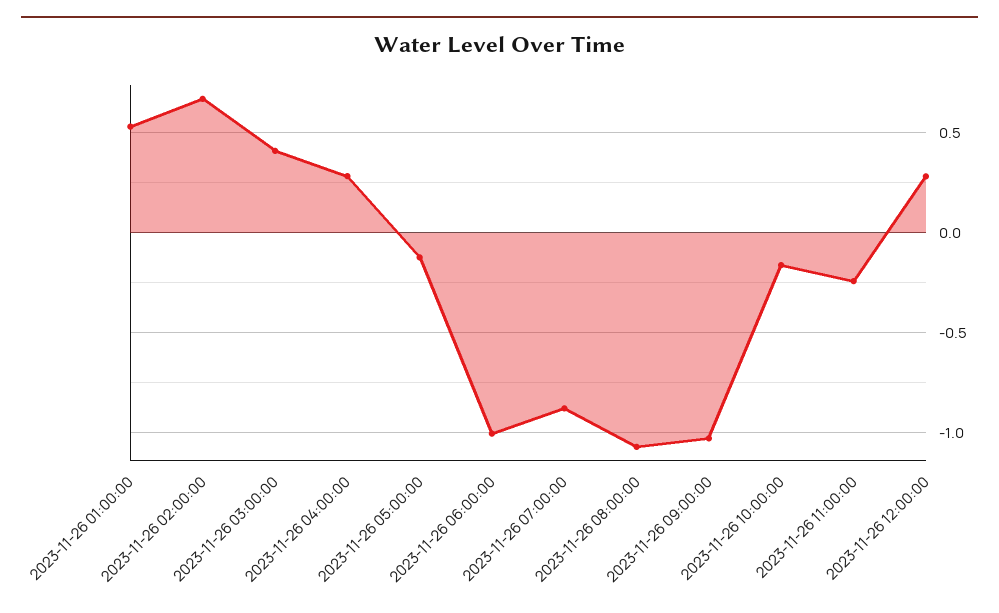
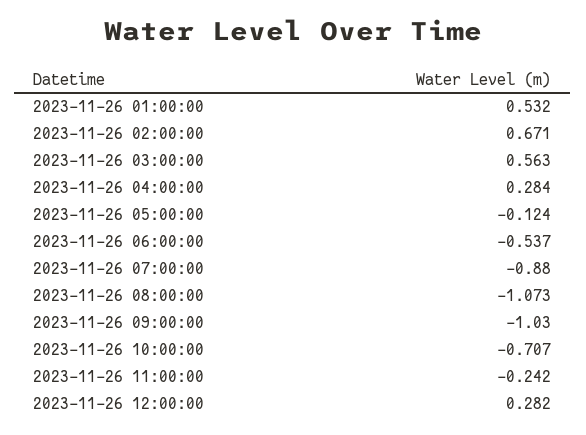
  {
    "2023-11-26 01:00:00": 0.532,
    "2023-11-26 02:00:00": 0.671,
-   "2023-11-26 03:00:00": 0.4,
+   "2023-11-26 03:00:00": 0.563,
    "2023-11-26 04:00:00": 0.284,
    "2023-11-26 05:00:00": -0.124,
-   "2023-11-26 06:00:00": -1,
+   "2023-11-26 06:00:00": -0.537,
    "2023-11-26 07:00:00": -0.88,
    "2023-11-26 08:00:00": -1.073,
    "2023-11-26 09:00:00": -1.03,
-   "2023-11-26 10:00:00": -0.15,
+   "2023-11-26 10:00:00": -0.707,
    "2023-11-26 11:00:00": -0.242,
    "2023-11-26 12:00:00": 0.282
  }

